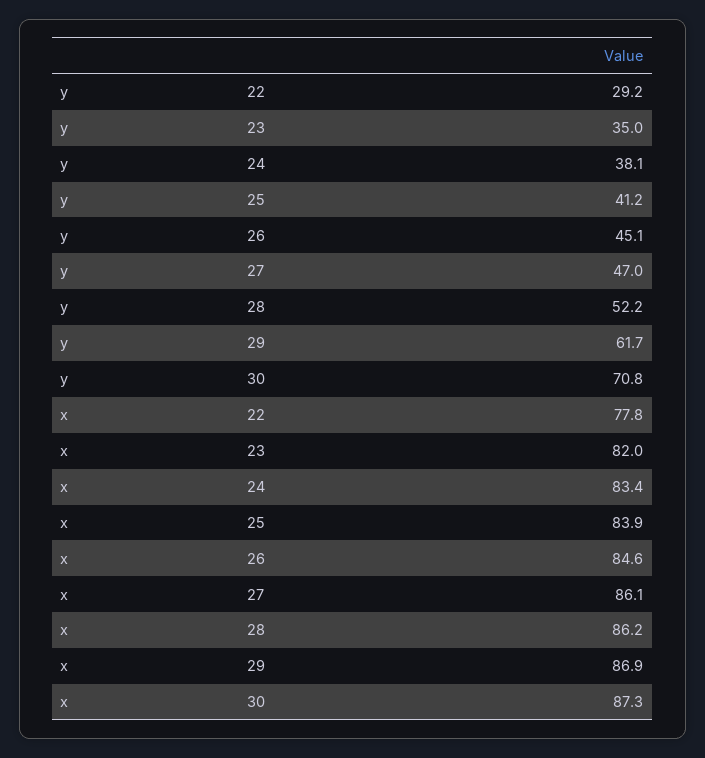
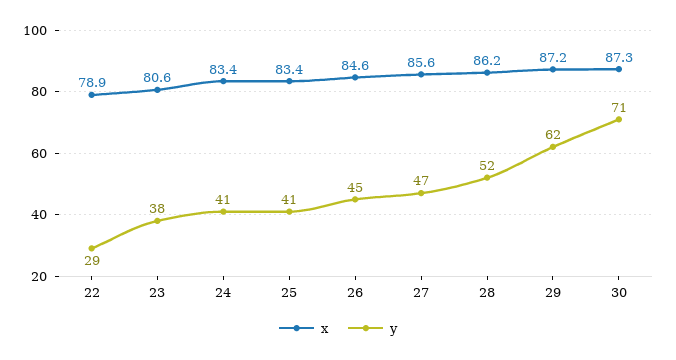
  {
    "y": {
      "22": 29.2,
-     "23": 35,
+     "23": 38,
-     "24": 38.1,
+     "24": 41,
      "25": 41.2,
      "26": 45.1,
      "27": 47,
      "28": 52.2,
      "29": 61.7,
      "30": 70.8
    },
    "x": {
-     "22": 77.8,
+     "22": 78.9,
-     "23": 82,
+     "23": 80.6,
      "24": 83.4,
-     "25": 83.9,
+     "25": 83.4,
      "26": 84.6,
-     "27": 86.1,
+     "27": 85.6,
      "28": 86.2,
-     "29": 86.9,
+     "29": 87.2,
      "30": 87.3
    }
  }

